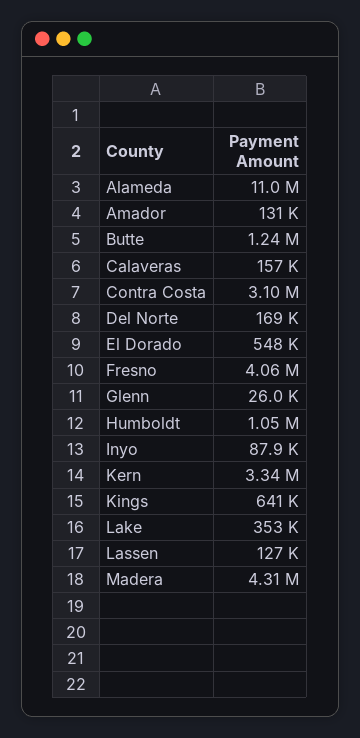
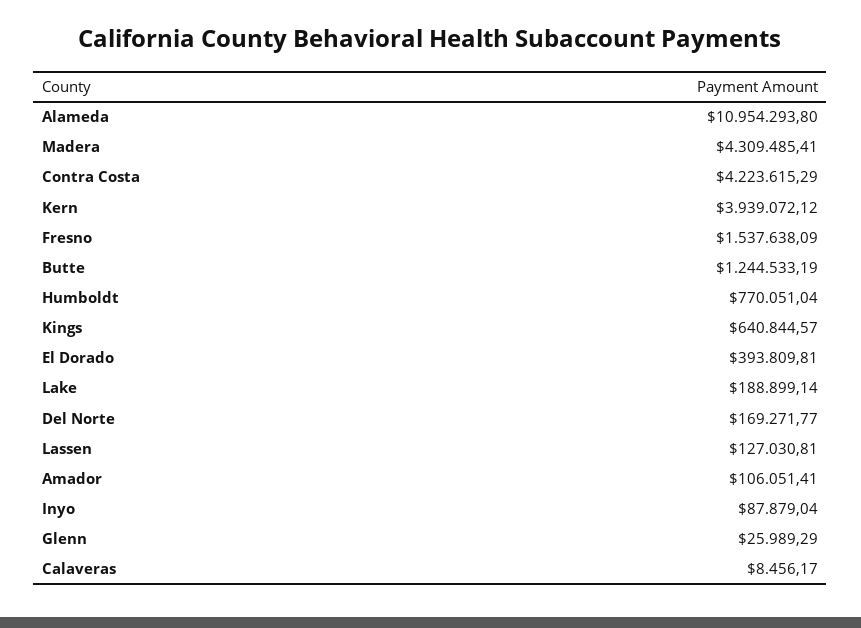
  {
    "Alameda": 10954293.8,
-   "Amador": 131000,
+   "Amador": 106051.41,
    "Butte": 1244533.19,
-   "Calaveras": 157000,
+   "Calaveras": 8456.17,
-   "Contra Costa": 3100000,
+   "Contra Costa": 4223615.29,
    "Del Norte": 169271.77,
-   "El Dorado": 548000,
+   "El Dorado": 393809.81,
-   "Fresno": 4060000,
+   "Fresno": 1537638.09,
    "Glenn": 25989.29,
-   "Humboldt": 1050000,
+   "Humboldt": 770051.04,
    "Inyo": 87879.04,
-   "Kern": 3340000,
+   "Kern": 3939072.12,
    "Kings": 640844.57,
-   "Lake": 353000,
+   "Lake": 188899.14,
    "Lassen": 127030.81,
    "Madera": 4309485.41
  }

